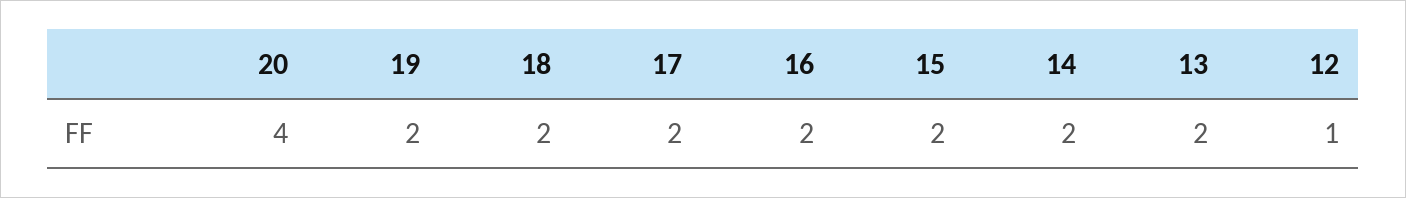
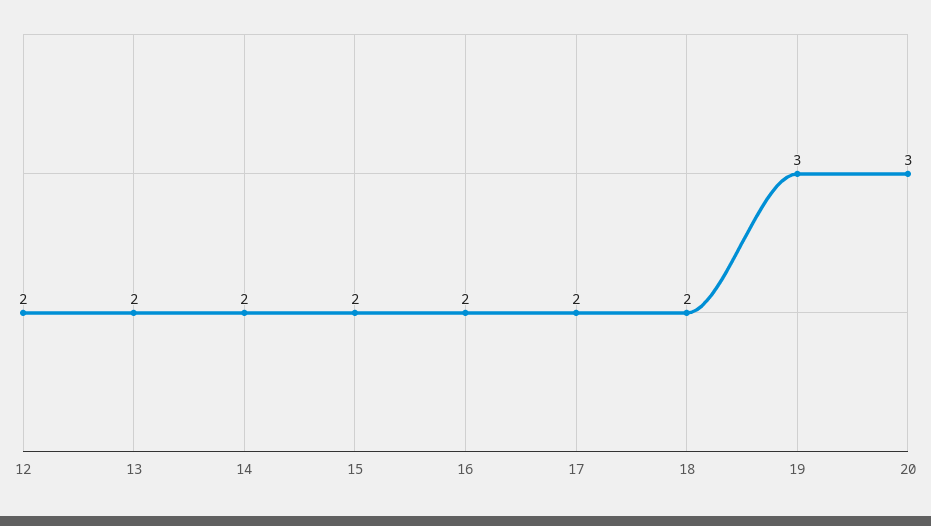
  {
-   "20": 4,
+   "20": 3,
-   "19": 2,
+   "19": 3,
    "18": 2,
    "17": 2,
    "16": 2,
    "15": 2,
    "14": 2,
    "13": 2,
-   "12": 1
+   "12": 2
  }

